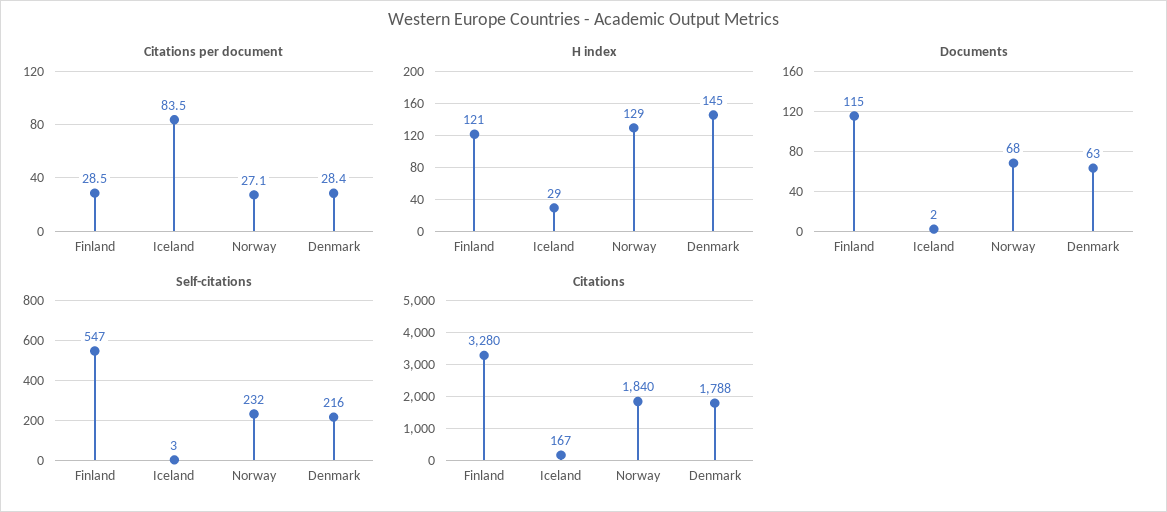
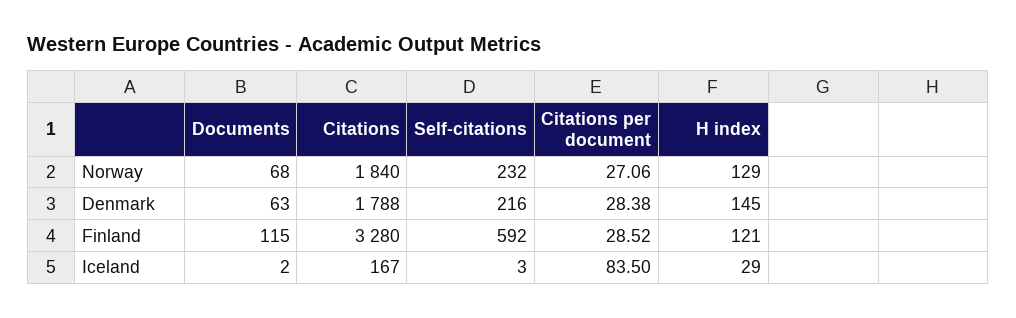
  {
    "Citations per document": {
      "Finland": 28.52,
      "Iceland": 83.5,
      "Norway": 27.06,
      "Denmark": 28.38
    },
    "H index": {
      "Finland": 121,
      "Iceland": 29,
      "Norway": 129,
      "Denmark": 145
    },
    "Documents": {
      "Finland": 115,
      "Iceland": 2,
      "Norway": 68,
      "Denmark": 63
    },
    "Self-citations": {
-     "Finland": 547,
+     "Finland": 592,
      "Iceland": 3,
      "Norway": 232,
      "Denmark": 216
    },
    "Citations": {
      "Finland": 3280,
      "Iceland": 167,
      "Norway": 1840,
      "Denmark": 1788
    }
  }

